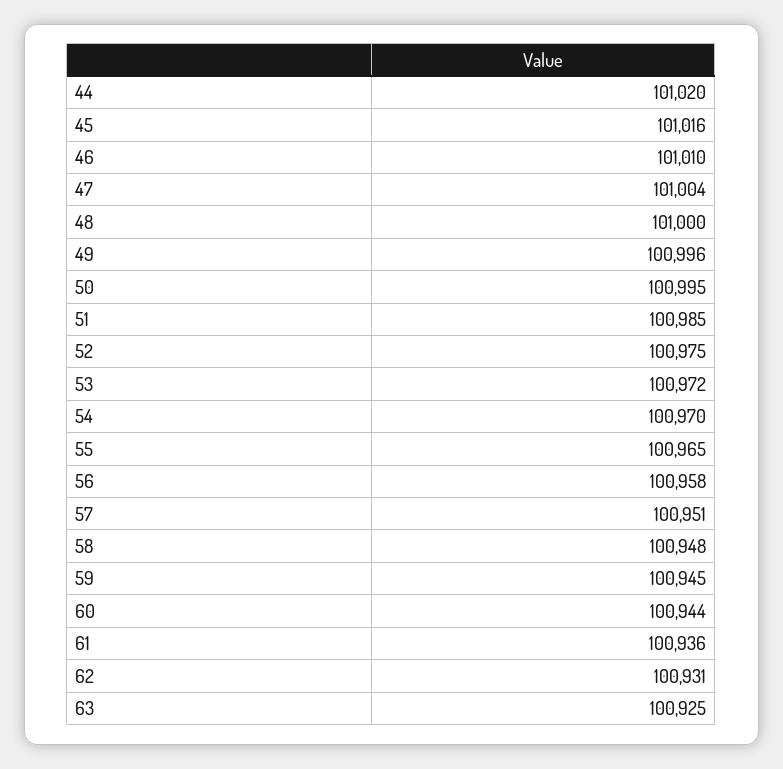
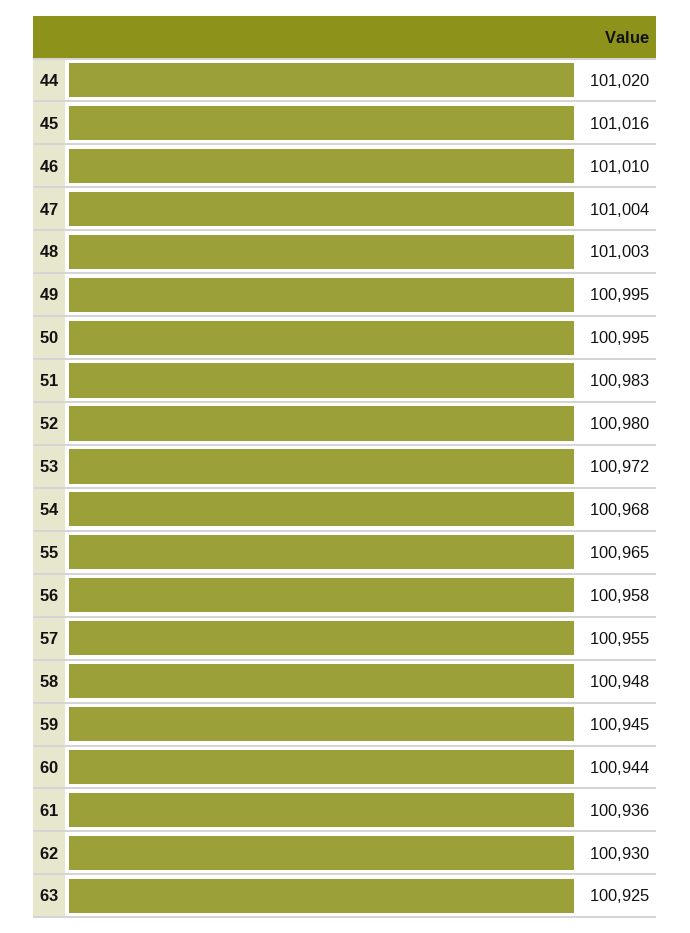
  {
    "44": 101020,
    "45": 101016,
    "46": 101010,
    "47": 101004,
-   "48": 101000,
+   "48": 101003,
-   "49": 100996,
+   "49": 100995,
    "50": 100995,
-   "51": 100985,
+   "51": 100983,
-   "52": 100975,
+   "52": 100980,
    "53": 100972,
-   "54": 100970,
+   "54": 100968,
    "55": 100965,
    "56": 100958,
-   "57": 100951,
+   "57": 100955,
    "58": 100948,
    "59": 100945,
    "60": 100944,
    "61": 100936,
-   "62": 100931,
+   "62": 100930,
    "63": 100925
  }

